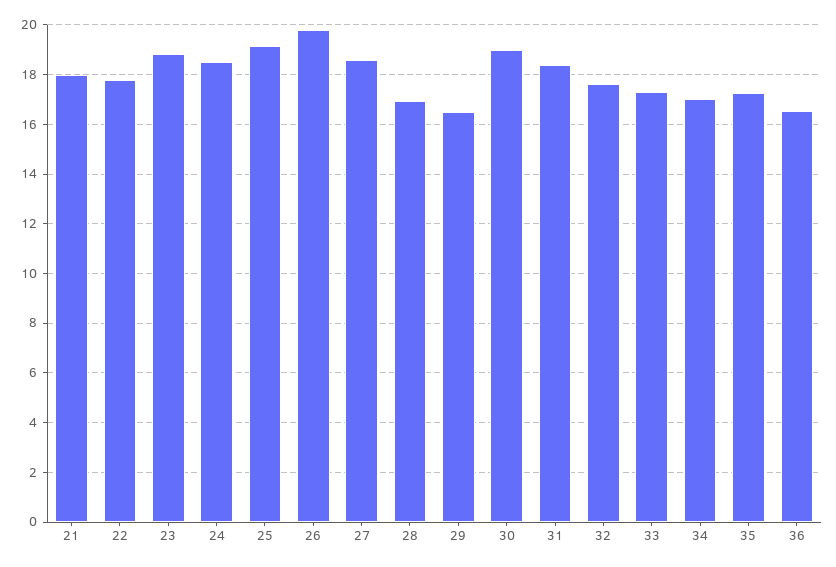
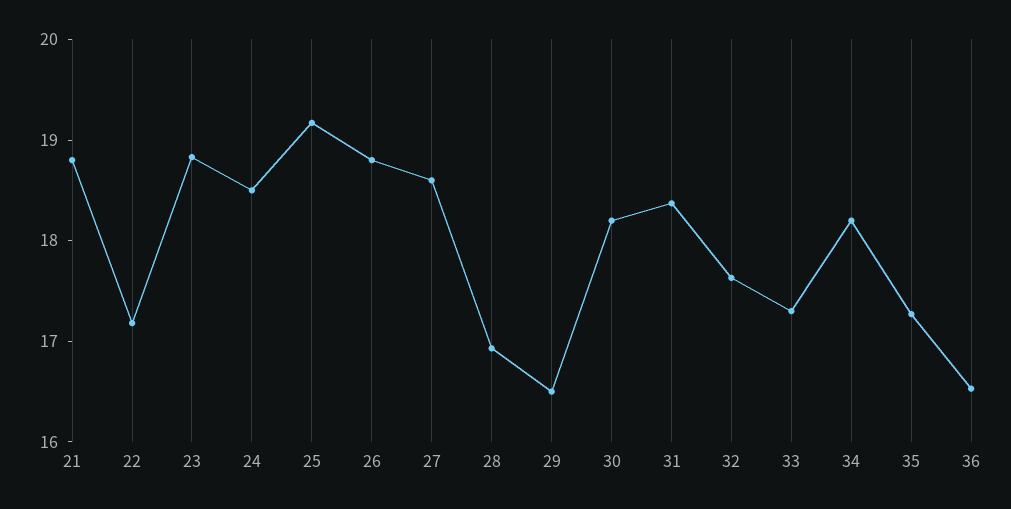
  {
-   "21": 18,
+   "21": 18.8,
-   "22": 17.75,
+   "22": 17.2,
    "23": 18.8,
    "24": 18.6,
    "25": 19.2,
-   "26": 19.75,
+   "26": 18.8,
    "27": 18.6,
    "28": 17,
    "29": 16.6,
-   "30": 19,
+   "30": 18.2,
    "31": 18.4,
    "32": 17.6,
    "33": 17.4,
-   "34": 17,
+   "34": 18.2,
    "35": 17.2,
    "36": 16.6
  }

